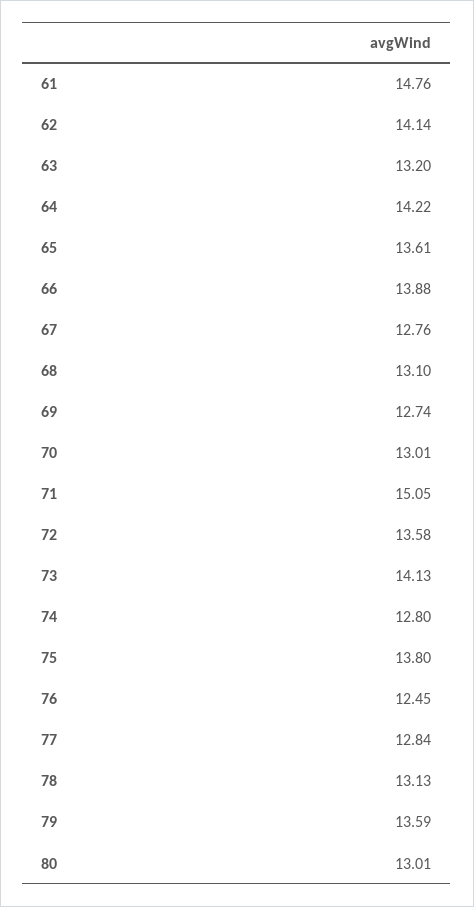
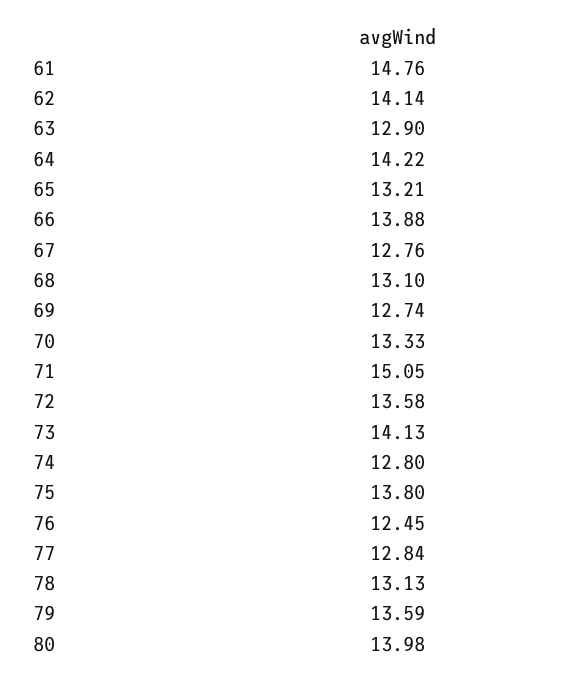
  {
    "61": 14.76,
    "62": 14.14,
-   "63": 13.2,
+   "63": 12.9,
    "64": 14.22,
-   "65": 13.61,
+   "65": 13.21,
    "66": 13.88,
    "67": 12.76,
    "68": 13.1,
    "69": 12.74,
-   "70": 13.01,
+   "70": 13.33,
    "71": 15.05,
    "72": 13.58,
    "73": 14.13,
    "74": 12.8,
    "75": 13.8,
    "76": 12.45,
    "77": 12.84,
    "78": 13.13,
    "79": 13.59,
-   "80": 13.01
+   "80": 13.98
  }

